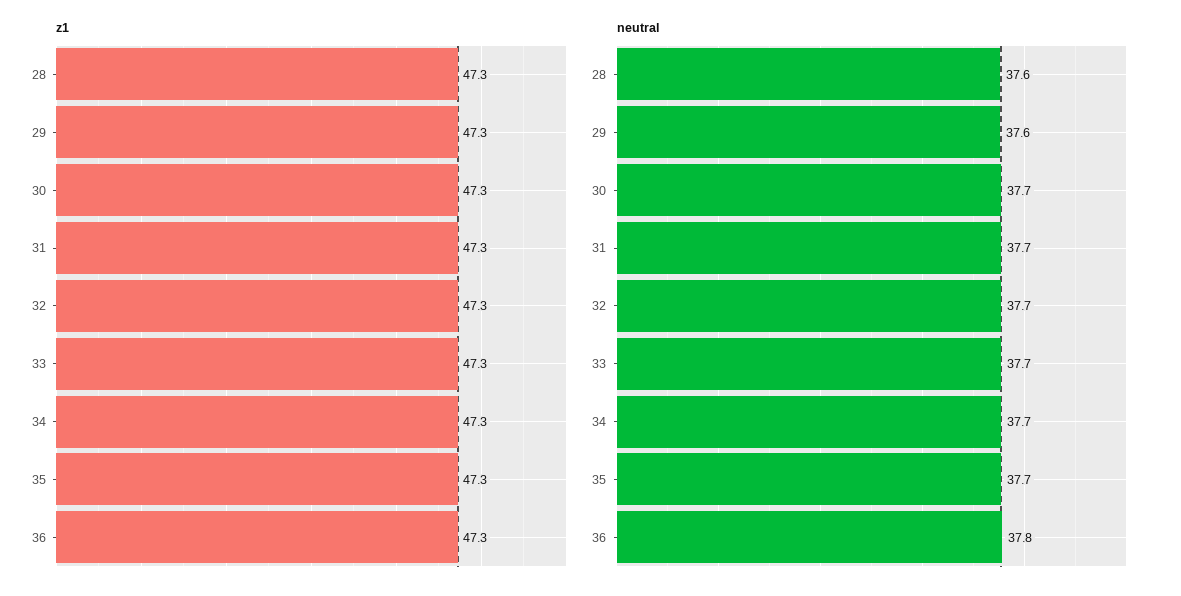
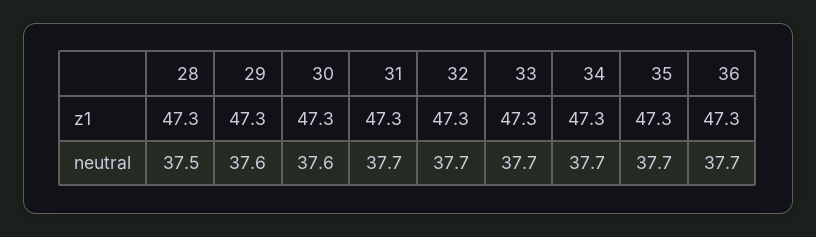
  {
    "z1": {
      "28": 47.3,
      "29": 47.3,
      "30": 47.3,
      "31": 47.3,
      "32": 47.3,
      "33": 47.3,
      "34": 47.3,
      "35": 47.3,
      "36": 47.3
    },
    "neutral": {
-     "28": 37.6,
+     "28": 37.5,
      "29": 37.6,
-     "30": 37.7,
+     "30": 37.6,
      "31": 37.7,
      "32": 37.7,
      "33": 37.7,
      "34": 37.7,
      "35": 37.7,
-     "36": 37.8
+     "36": 37.7
    }
  }

